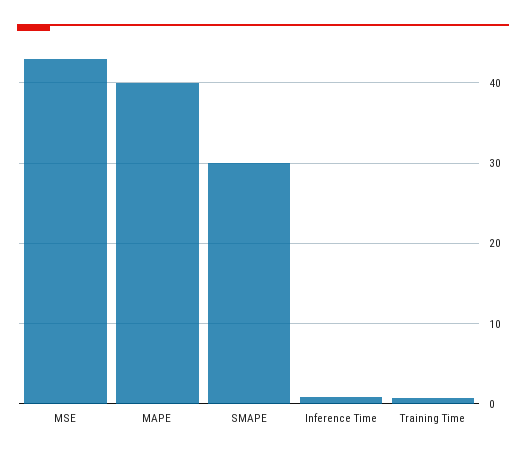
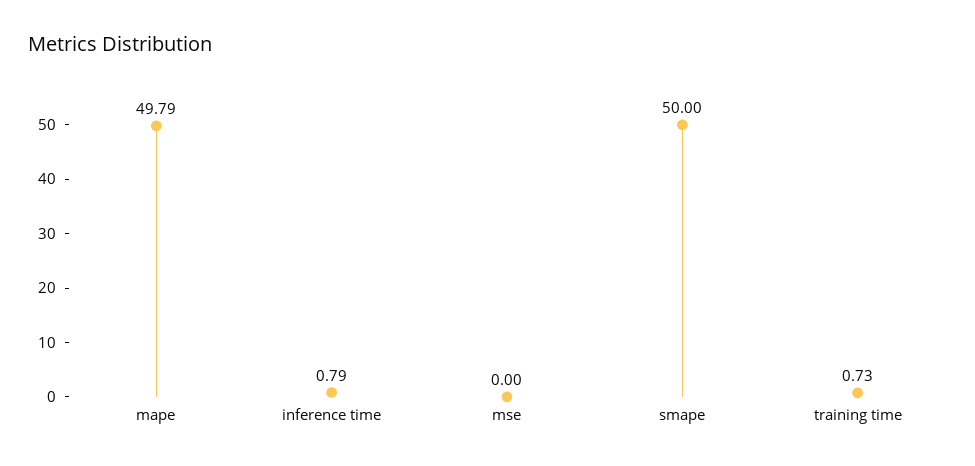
  {
-   "MSE": 43,
+   "MSE": 0,
-   "MAPE": 40,
+   "MAPE": 49.79,
-   "SMAPE": 30,
+   "SMAPE": 50,
    "Inference Time": 0.79,
    "Training Time": 0.73
  }

